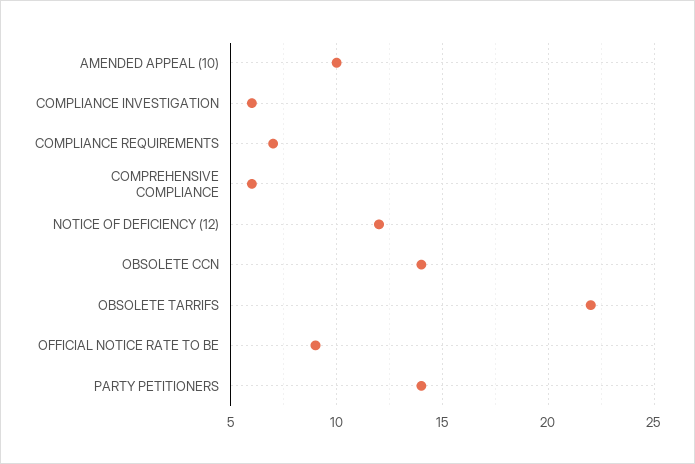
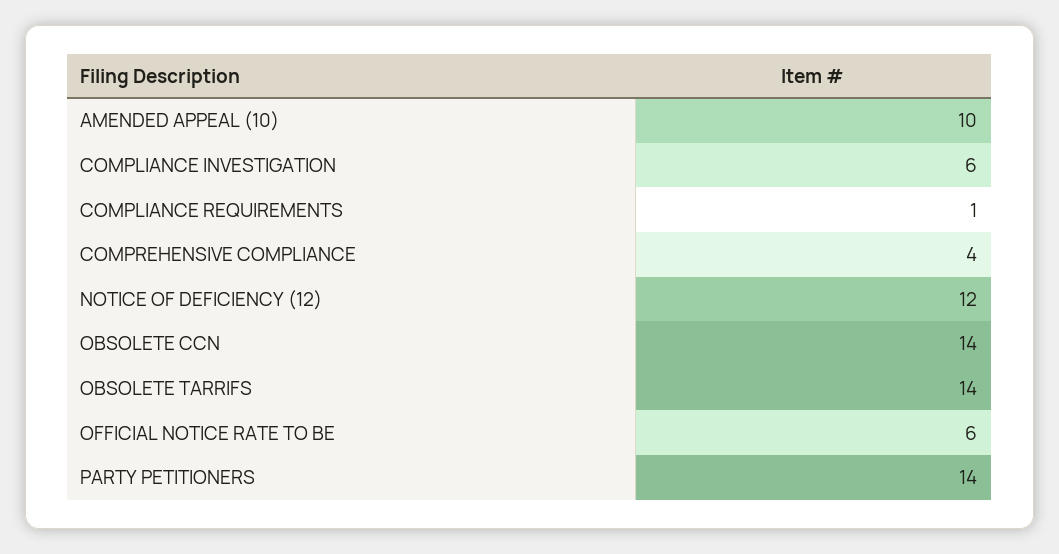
  {
    "AMENDED APPEAL (10)": 10,
    "COMPLIANCE INVESTIGATION": 6,
-   "COMPLIANCE REQUIREMENTS": 7,
+   "COMPLIANCE REQUIREMENTS": 1,
-   "COMPREHENSIVE COMPLIANCE": 6,
+   "COMPREHENSIVE COMPLIANCE": 4,
    "NOTICE OF DEFICIENCY (12)": 12,
    "OBSOLETE CCN": 14,
-   "OBSOLETE TARRIFS": 22,
+   "OBSOLETE TARRIFS": 14,
-   "OFFICIAL NOTICE RATE TO BE": 9,
+   "OFFICIAL NOTICE RATE TO BE": 6,
    "PARTY PETITIONERS": 14
  }

